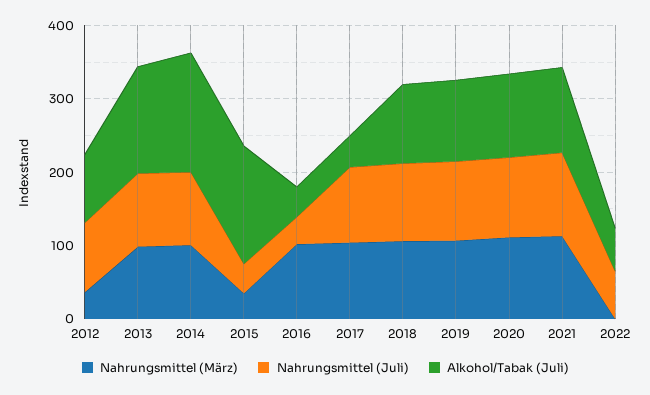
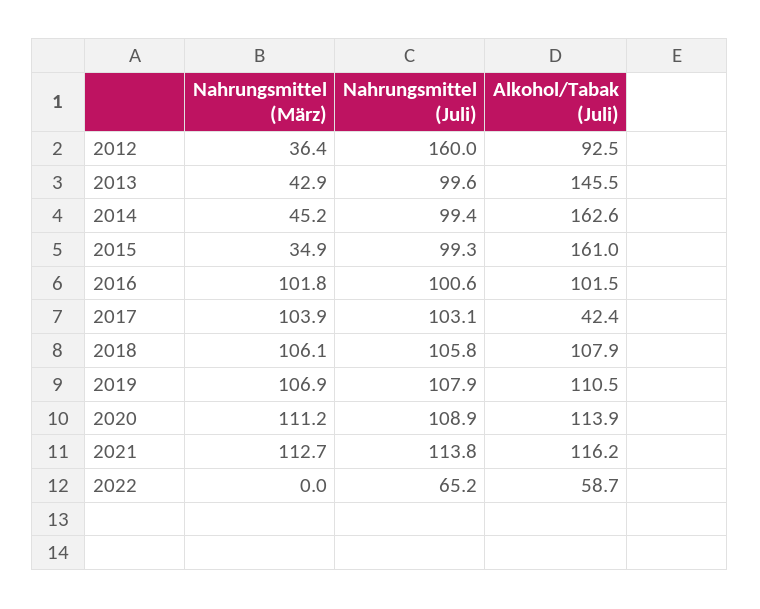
  {
    "Nahrungsmittel (März)": {
      "2012": 36.4,
-     "2013": 100,
+     "2013": 42.9,
-     "2014": 100,
+     "2014": 45.2,
      "2015": 34.9,
      "2016": 101.8,
      "2017": 103.9,
      "2018": 106.1,
      "2019": 106.9,
      "2020": 111.2,
      "2021": 112.7,
      "2022": 0
    },
    "Nahrungsmittel (Juli)": {
-     "2012": 100,
+     "2012": 160,
      "2013": 99.6,
      "2014": 99.4,
-     "2015": 40,
+     "2015": 99.3,
-     "2016": 40,
+     "2016": 100.6,
      "2017": 103.1,
      "2018": 105.8,
      "2019": 107.9,
      "2020": 108.9,
      "2021": 113.8,
      "2022": 65.2
    },
    "Alkohol/Tabak (Juli)": {
      "2012": 92.5,
      "2013": 145.5,
      "2014": 162.6,
      "2015": 161,
-     "2016": 40,
+     "2016": 101.5,
      "2017": 42.4,
      "2018": 107.9,
      "2019": 110.5,
      "2020": 113.9,
      "2021": 116.2,
      "2022": 58.7
    }
  }

